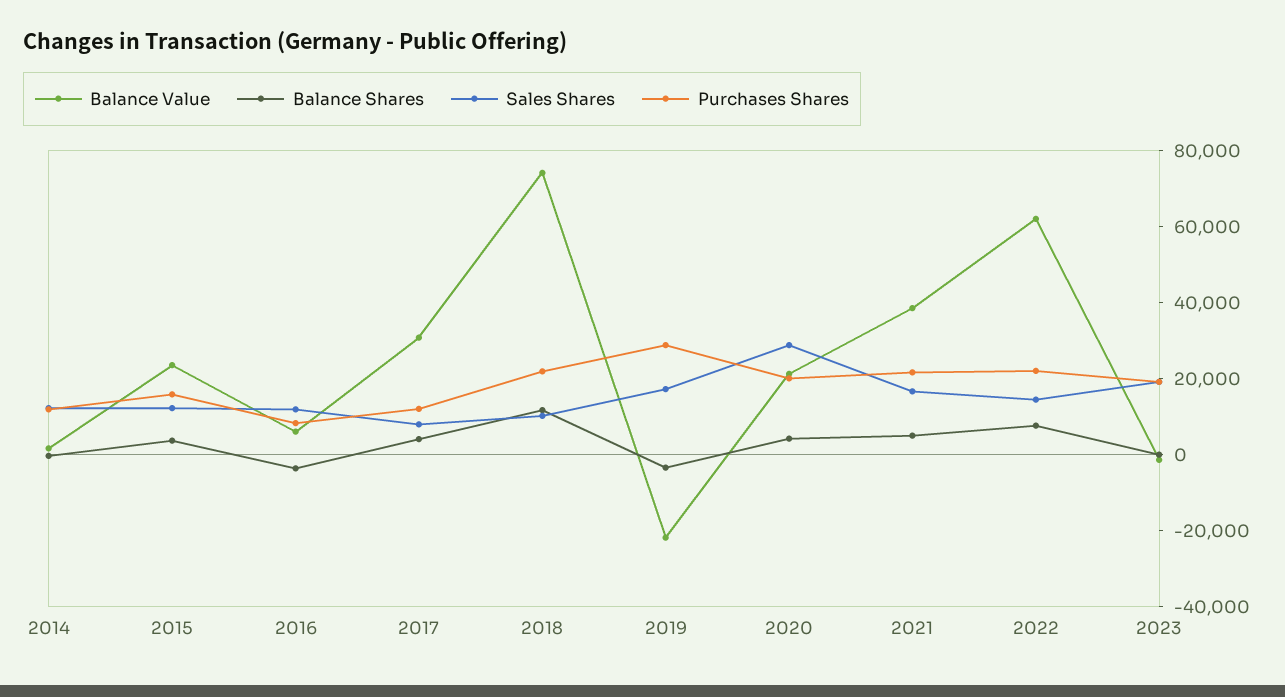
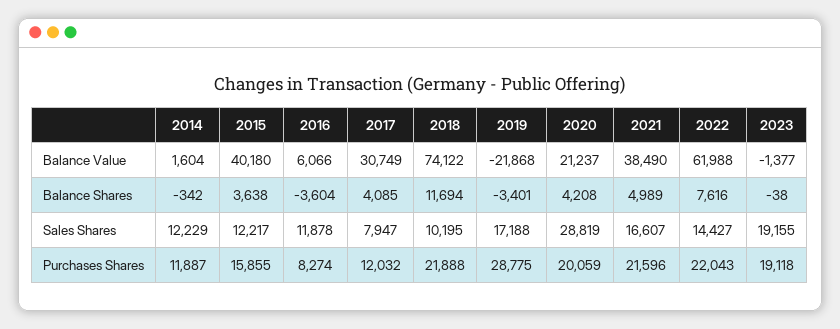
  {
    "Balance Value": {
      "2014": 1604,
-     "2015": 25000,
+     "2015": 40180,
      "2016": 6066,
      "2017": 30749,
      "2018": 74122,
      "2019": -21868,
      "2020": 21237,
      "2021": 38490,
      "2022": 61988,
      "2023": -1377
    },
    "Balance Shares": {
      "2014": -342,
      "2015": 3638,
      "2016": -3604,
      "2017": 4085,
      "2018": 11694,
      "2019": -3401,
      "2020": 4208,
      "2021": 4989,
      "2022": 7616,
      "2023": -38
    },
    "Sales Shares": {
      "2014": 12229,
      "2015": 12217,
      "2016": 11878,
      "2017": 7947,
      "2018": 10195,
      "2019": 17188,
      "2020": 28819,
      "2021": 16607,
      "2022": 14427,
      "2023": 19155
    },
    "Purchases Shares": {
      "2014": 11887,
      "2015": 15855,
      "2016": 8274,
      "2017": 12032,
      "2018": 21888,
      "2019": 28775,
      "2020": 20059,
      "2021": 21596,
      "2022": 22043,
      "2023": 19118
    }
  }

